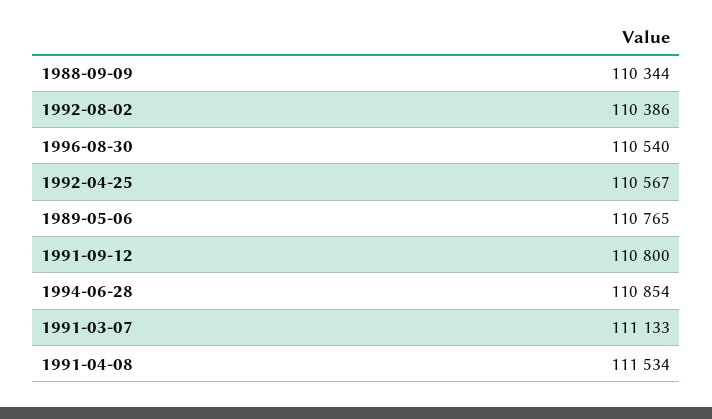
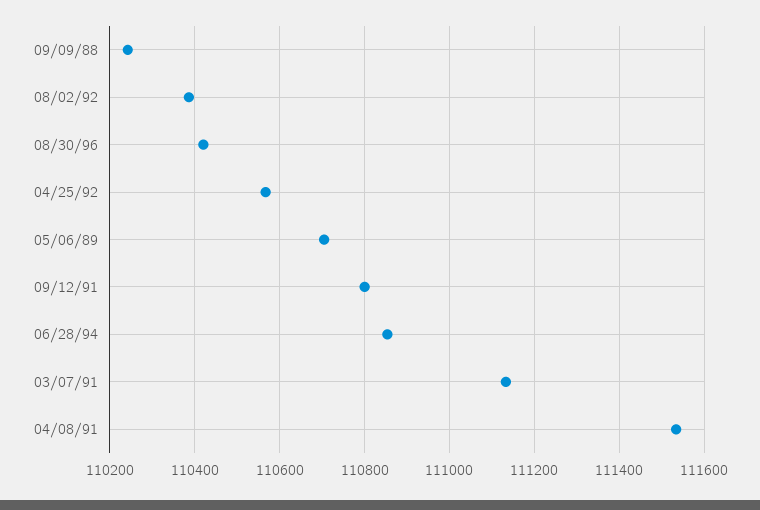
  {
-   "1988-09-09": 110344,
+   "1988-09-09": 110240,
    "1992-08-02": 110386,
-   "1996-08-30": 110540,
+   "1996-08-30": 110420,
    "1992-04-25": 110567,
-   "1989-05-06": 110765,
+   "1989-05-06": 110700,
    "1991-09-12": 110800,
    "1994-06-28": 110854,
    "1991-03-07": 111133,
    "1991-04-08": 111534
  }

